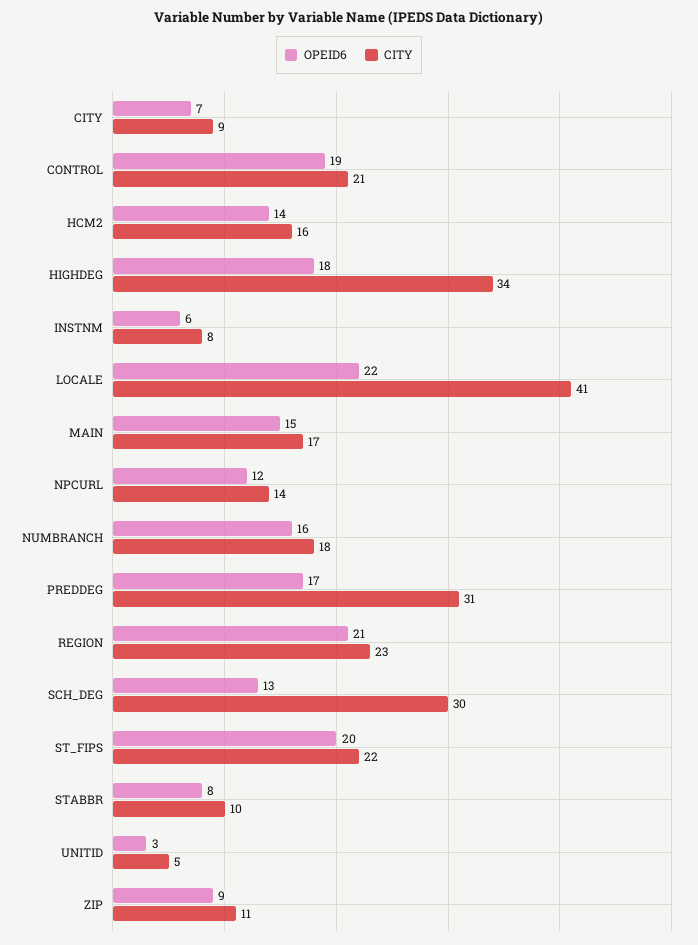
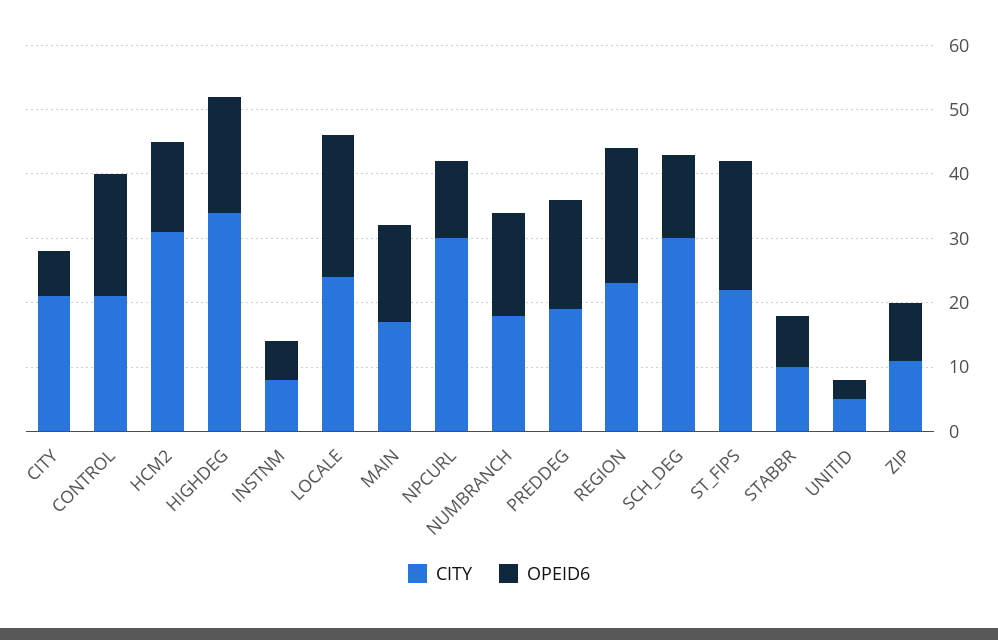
  {
    "OPEID6": {
      "CITY": 7,
      "CONTROL": 19,
      "HCM2": 14,
      "HIGHDEG": 18,
      "INSTNM": 6,
      "LOCALE": 22,
      "MAIN": 15,
      "NPCURL": 12,
      "NUMBRANCH": 16,
      "PREDDEG": 17,
      "REGION": 21,
      "SCH_DEG": 13,
      "ST_FIPS": 20,
      "STABBR": 8,
      "UNITID": 3,
      "ZIP": 9
    },
    "CITY": {
-     "CITY": 9,
+     "CITY": 20,
      "CONTROL": 21,
-     "HCM2": 16,
+     "HCM2": 30,
      "HIGHDEG": 34,
      "INSTNM": 8,
-     "LOCALE": 41,
+     "LOCALE": 25,
      "MAIN": 17,
-     "NPCURL": 14,
+     "NPCURL": 30,
      "NUMBRANCH": 18,
-     "PREDDEG": 31,
+     "PREDDEG": 20,
      "REGION": 23,
      "SCH_DEG": 30,
      "ST_FIPS": 22,
      "STABBR": 10,
      "UNITID": 5,
      "ZIP": 11
    }
  }

